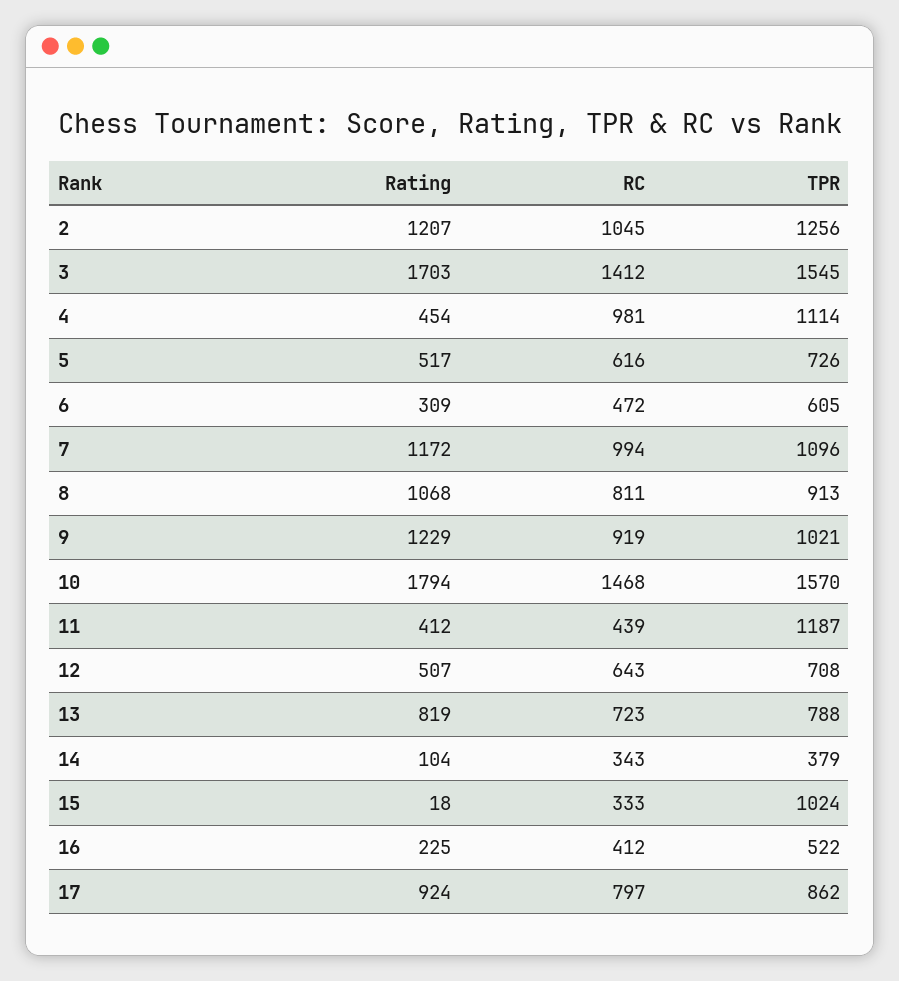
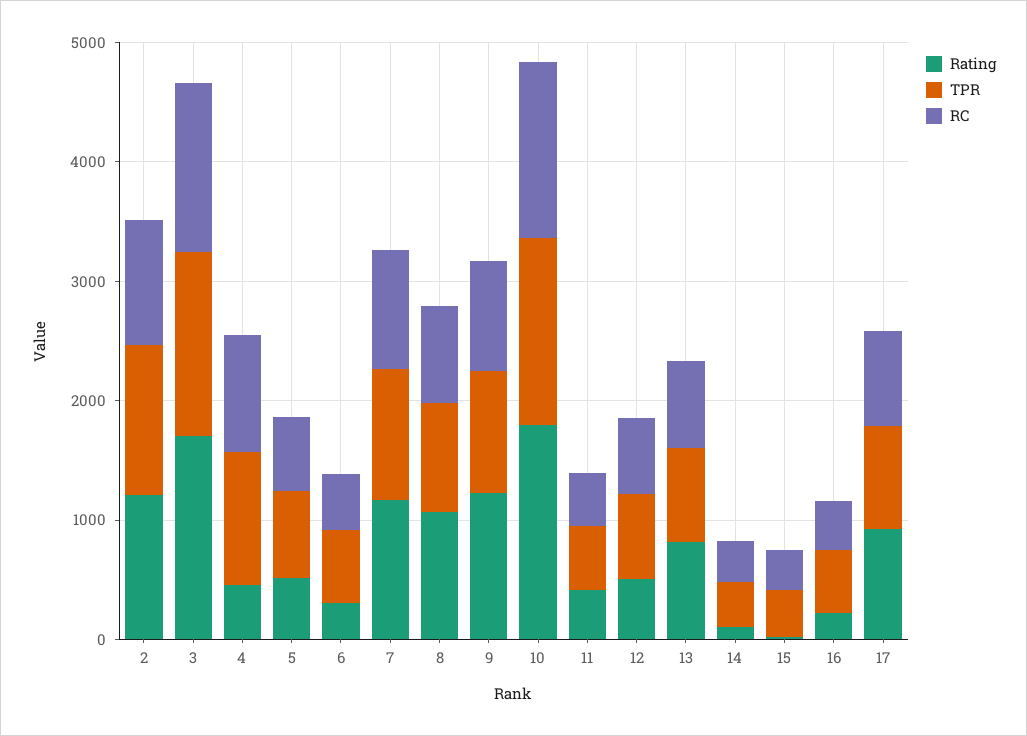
  {
    "Rating": {
      "2": 1207,
      "3": 1703,
      "4": 454,
      "5": 517,
      "6": 309,
      "7": 1172,
      "8": 1068,
      "9": 1229,
      "10": 1794,
      "11": 412,
      "12": 507,
      "13": 819,
      "14": 104,
      "15": 18,
      "16": 225,
      "17": 924
    },
    "RC": {
      "2": 1045,
      "3": 1412,
      "4": 981,
      "5": 616,
      "6": 472,
      "7": 994,
      "8": 811,
      "9": 919,
      "10": 1468,
      "11": 439,
      "12": 643,
      "13": 723,
      "14": 343,
      "15": 333,
      "16": 412,
      "17": 797
    },
    "TPR": {
      "2": 1256,
      "3": 1545,
      "4": 1114,
      "5": 726,
      "6": 605,
      "7": 1096,
      "8": 913,
      "9": 1021,
      "10": 1570,
-     "11": 1187,
+     "11": 600,
      "12": 708,
      "13": 788,
      "14": 379,
-     "15": 1024,
+     "15": 400,
      "16": 522,
      "17": 862
    }
  }

